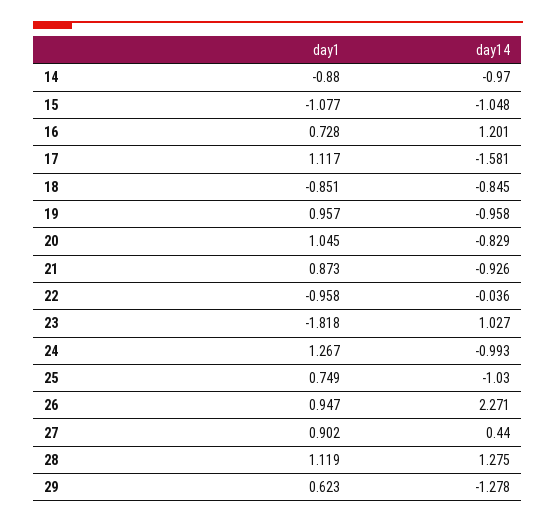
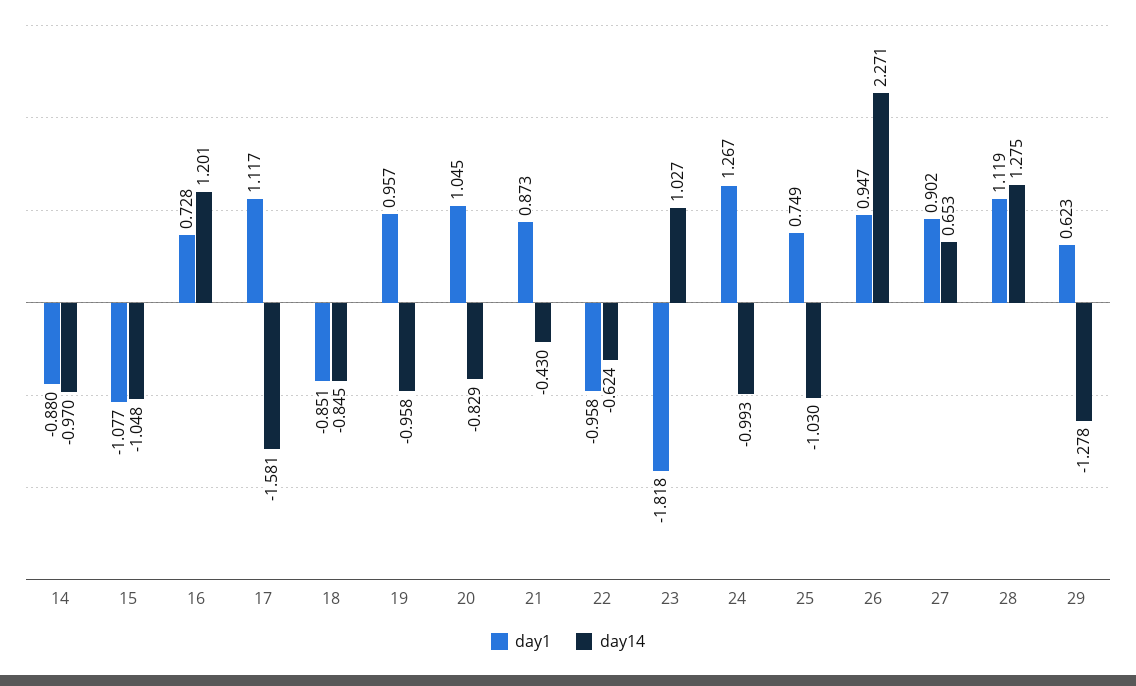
  {
    "day1": {
      "14": -0.88,
      "15": -1.077,
      "16": 0.728,
      "17": 1.117,
      "18": -0.851,
      "19": 0.957,
      "20": 1.045,
      "21": 0.873,
      "22": -0.958,
      "23": -1.818,
      "24": 1.267,
      "25": 0.749,
      "26": 0.947,
      "27": 0.902,
      "28": 1.119,
      "29": 0.623
    },
    "day14": {
      "14": -0.97,
      "15": -1.048,
      "16": 1.201,
      "17": -1.581,
      "18": -0.845,
      "19": -0.958,
      "20": -0.829,
-     "21": -0.926,
+     "21": -0.43,
-     "22": -0.036,
+     "22": -0.624,
      "23": 1.027,
      "24": -0.993,
      "25": -1.03,
      "26": 2.271,
-     "27": 0.44,
+     "27": 0.653,
      "28": 1.275,
      "29": -1.278
    }
  }

